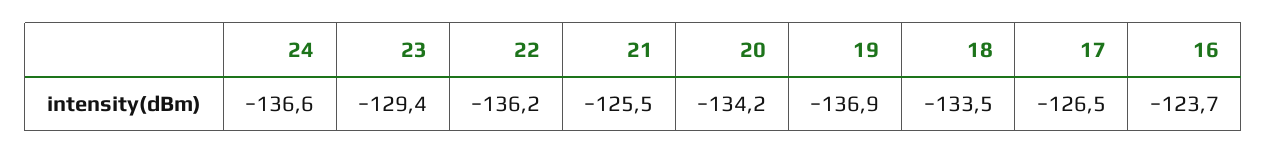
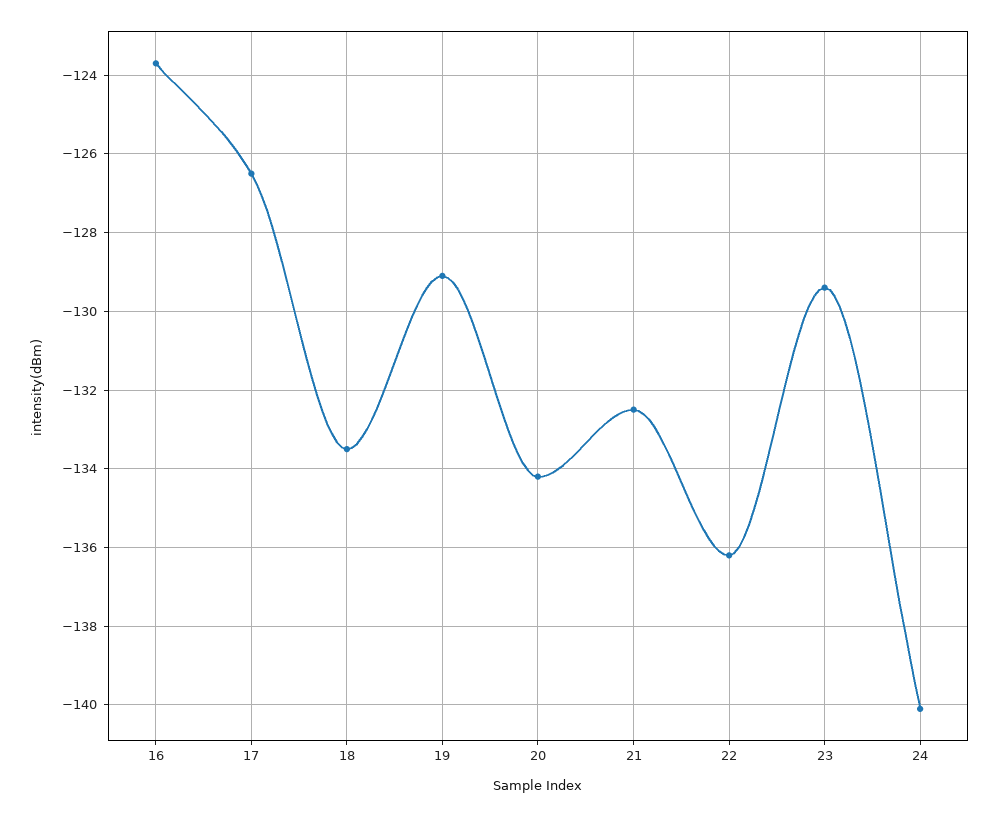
  {
-   "24": -136.6,
+   "24": -140,
    "23": -129.4,
    "22": -136.2,
-   "21": -125.5,
+   "21": -132.5,
    "20": -134.2,
-   "19": -136.9,
+   "19": -129,
    "18": -133.5,
    "17": -126.5,
    "16": -123.7
  }

